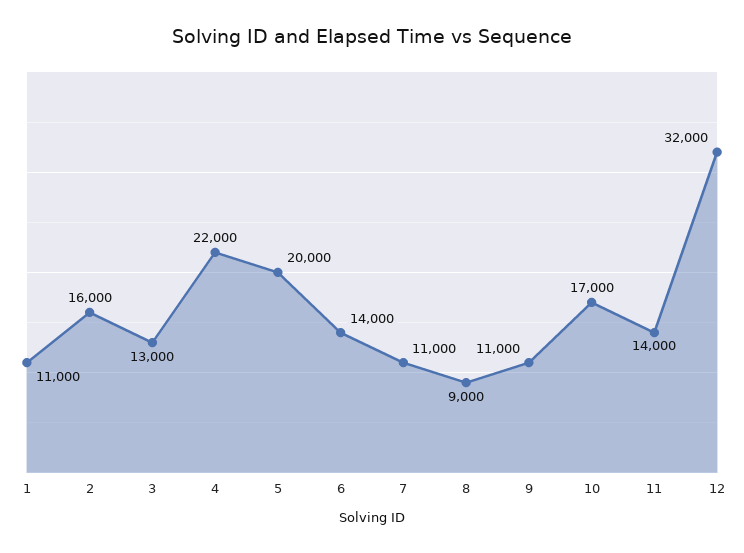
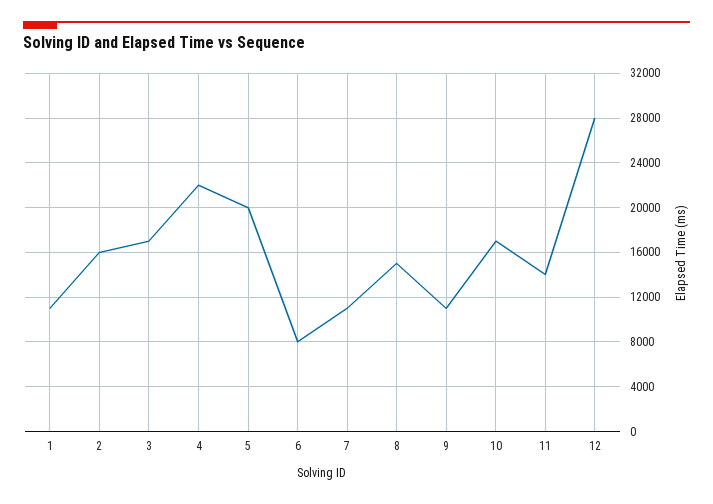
  {
    "1": 11000,
    "2": 16000,
-   "3": 13000,
+   "3": 17000,
    "4": 22000,
    "5": 20000,
-   "6": 14000,
+   "6": 8000,
    "7": 11000,
-   "8": 9000,
+   "8": 15000,
    "9": 11000,
    "10": 17000,
    "11": 14000,
-   "12": 32000
+   "12": 28000
  }

